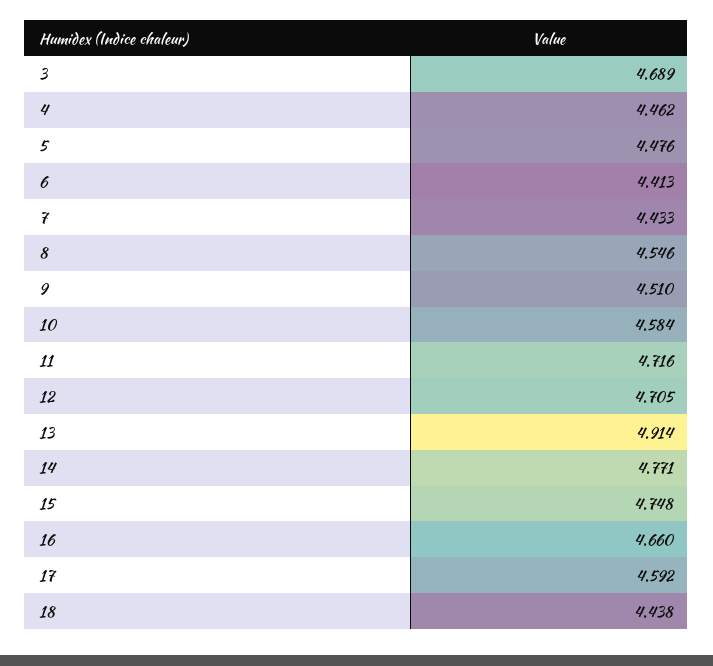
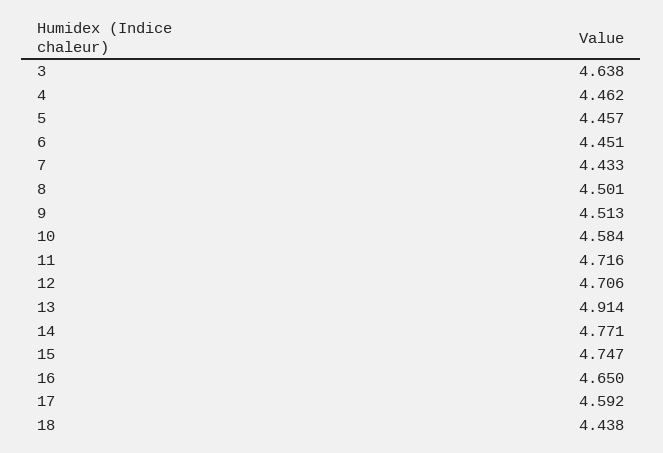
  {
-   "3": 4.689,
+   "3": 4.638,
    "4": 4.462,
-   "5": 4.476,
+   "5": 4.457,
-   "6": 4.413,
+   "6": 4.451,
    "7": 4.433,
-   "8": 4.546,
+   "8": 4.501,
-   "9": 4.51,
+   "9": 4.513,
    "10": 4.584,
    "11": 4.716,
-   "12": 4.705,
+   "12": 4.706,
    "13": 4.914,
    "14": 4.771,
-   "15": 4.748,
+   "15": 4.747,
-   "16": 4.66,
+   "16": 4.65,
    "17": 4.592,
    "18": 4.438
  }

